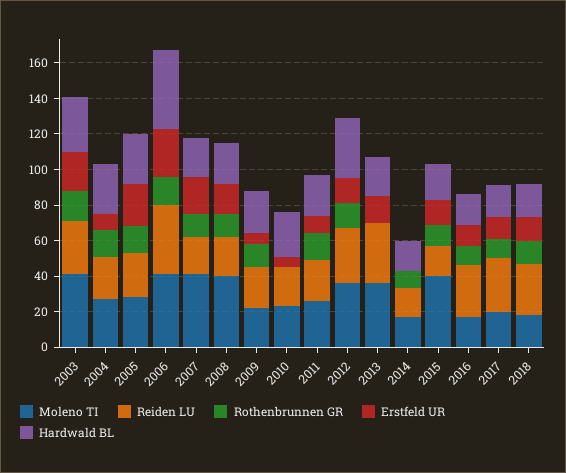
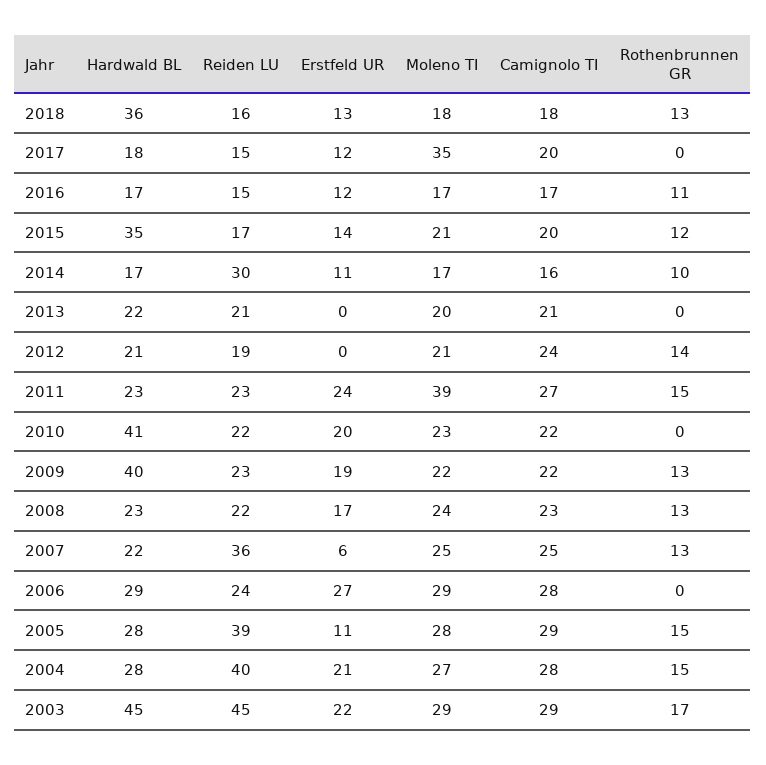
  {
    "Moleno TI": {
-     "2003": 40,
+     "2003": 29,
      "2004": 27,
      "2005": 28,
-     "2006": 40,
+     "2006": 29,
-     "2007": 40,
+     "2007": 25,
-     "2008": 40,
+     "2008": 24,
      "2009": 22,
      "2010": 23,
-     "2011": 25,
+     "2011": 39,
-     "2012": 35,
+     "2012": 21,
-     "2013": 35,
+     "2013": 20,
      "2014": 17,
-     "2015": 40,
+     "2015": 21,
      "2016": 17,
-     "2017": 20,
+     "2017": 35,
      "2018": 18
    },
    "Reiden LU": {
-     "2003": 30,
+     "2003": 45,
-     "2004": 25,
+     "2004": 40,
-     "2005": 25,
+     "2005": 39,
-     "2006": 40,
+     "2006": 24,
-     "2007": 20,
+     "2007": 36,
      "2008": 22,
      "2009": 23,
      "2010": 22,
      "2011": 23,
-     "2012": 30,
+     "2012": 19,
-     "2013": 35,
+     "2013": 21,
-     "2014": 15,
+     "2014": 30,
      "2015": 17,
-     "2016": 30,
+     "2016": 15,
-     "2017": 30,
+     "2017": 15,
-     "2018": 30
+     "2018": 16
    },
    "Rothenbrunnen GR": {
      "2003": 17,
      "2004": 15,
      "2005": 15,
-     "2006": 15,
+     "2006": 0,
      "2007": 13,
      "2008": 13,
      "2009": 13,
      "2010": 0,
      "2011": 15,
      "2012": 14,
      "2013": 0,
      "2014": 10,
      "2015": 12,
      "2016": 11,
-     "2017": 10,
+     "2017": 0,
      "2018": 13
    },
    "Erstfeld UR": {
      "2003": 22,
-     "2004": 10,
+     "2004": 21,
-     "2005": 25,
+     "2005": 11,
      "2006": 27,
-     "2007": 20,
+     "2007": 6,
      "2008": 17,
-     "2009": 5,
+     "2009": 19,
-     "2010": 5,
+     "2010": 20,
-     "2011": 10,
+     "2011": 24,
-     "2012": 15,
+     "2012": 0,
-     "2013": 15,
+     "2013": 0,
-     "2014": 0,
+     "2014": 11,
      "2015": 14,
      "2016": 12,
      "2017": 12,
      "2018": 13
    },
    "Hardwald BL": {
-     "2003": 30,
+     "2003": 45,
      "2004": 28,
      "2005": 28,
-     "2006": 45,
+     "2006": 29,
      "2007": 22,
      "2008": 23,
-     "2009": 25,
+     "2009": 40,
-     "2010": 25,
+     "2010": 41,
      "2011": 23,
-     "2012": 35,
+     "2012": 21,
      "2013": 22,
      "2014": 17,
-     "2015": 20,
+     "2015": 35,
      "2016": 17,
      "2017": 18,
-     "2018": 20
+     "2018": 36
-   }
+   },
+   "Camignolo TI": {
+     "2018": 18,
+     "2017": 20,
+     "2016": 17,
+     "2015": 20,
+     "2014": 16,
+     "2013": 21,
+     "2012": 24,
+     "2011": 27,
+     "2010": 22,
+     "2009": 22,
+     "2008": 23,
+     "2007": 25,
+     "2006": 28,
+     "2005": 29,
+     "2004": 28,
+     "2003": 29
+   }
  }

